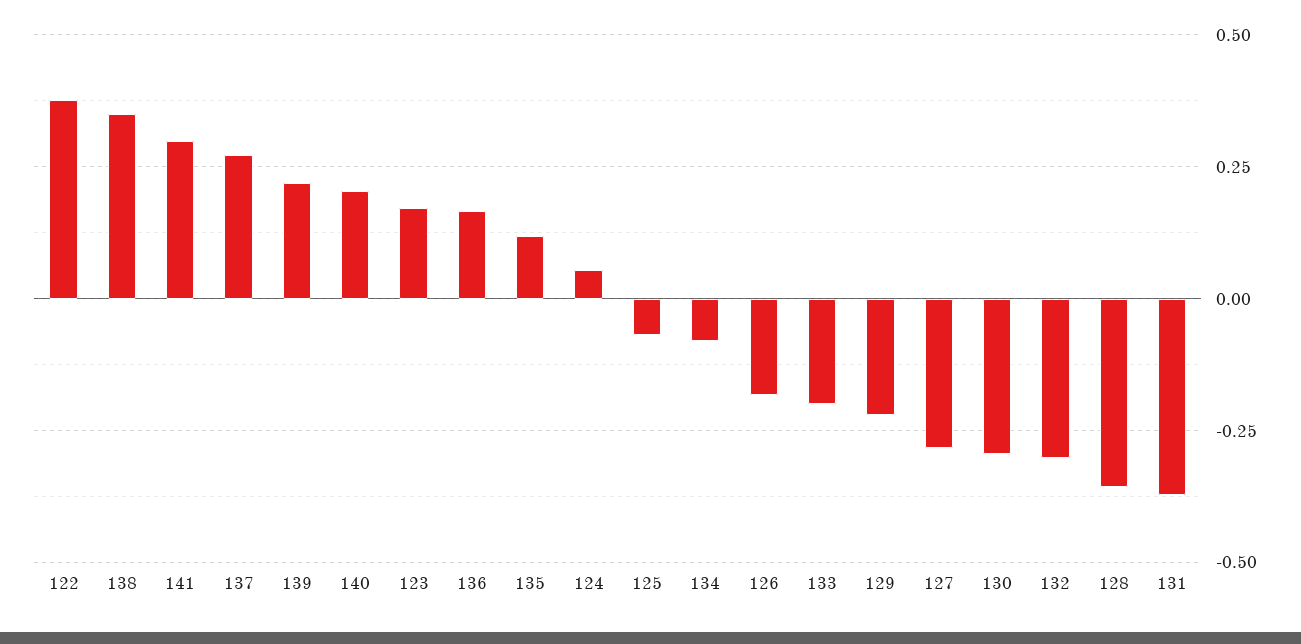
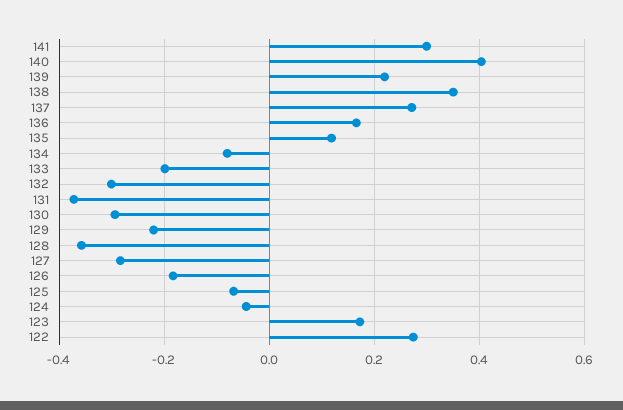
  {
-   "122": 0.375,
+   "122": 0.28,
    "138": 0.36,
    "141": 0.3,
    "137": 0.28,
    "139": 0.22,
-   "140": 0.2,
+   "140": 0.4,
    "123": 0.18,
    "136": 0.16,
    "135": 0.12,
-   "124": 0.05,
+   "124": -0.04,
    "125": -0.06,
    "134": -0.08,
    "126": -0.18,
    "133": -0.2,
    "129": -0.22,
    "127": -0.28,
    "130": -0.3,
    "132": -0.3,
    "128": -0.36,
    "131": -0.38
  }

